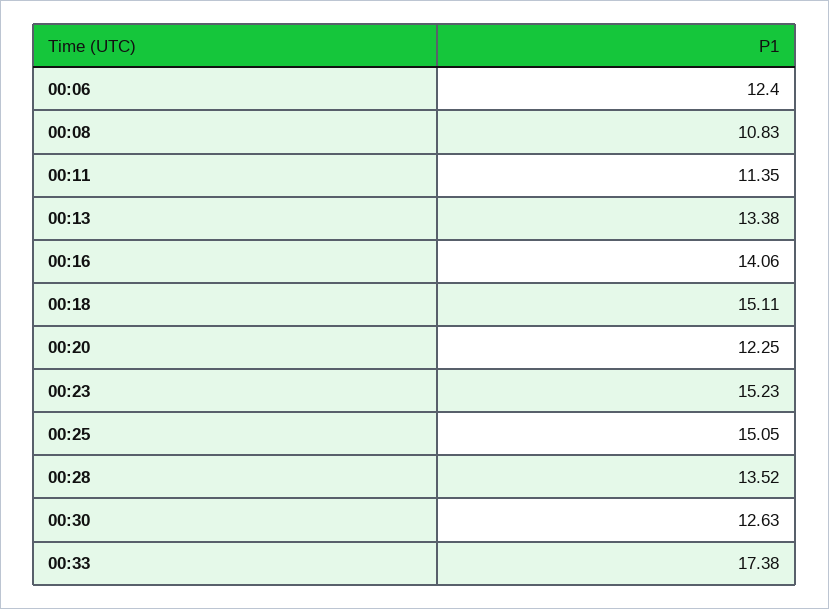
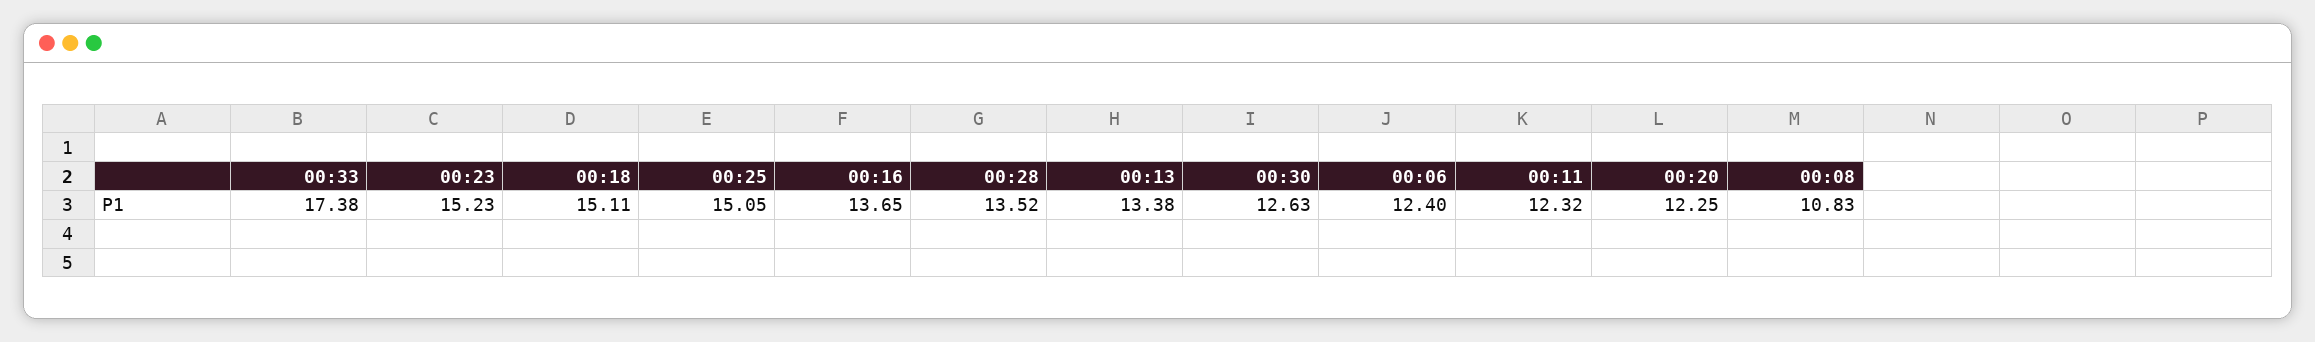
  {
    "00:06": 12.4,
    "00:08": 10.83,
-   "00:11": 11.35,
+   "00:11": 12.32,
    "00:13": 13.38,
-   "00:16": 14.06,
+   "00:16": 13.65,
    "00:18": 15.11,
    "00:20": 12.25,
    "00:23": 15.23,
    "00:25": 15.05,
    "00:28": 13.52,
    "00:30": 12.63,
    "00:33": 17.38
  }

